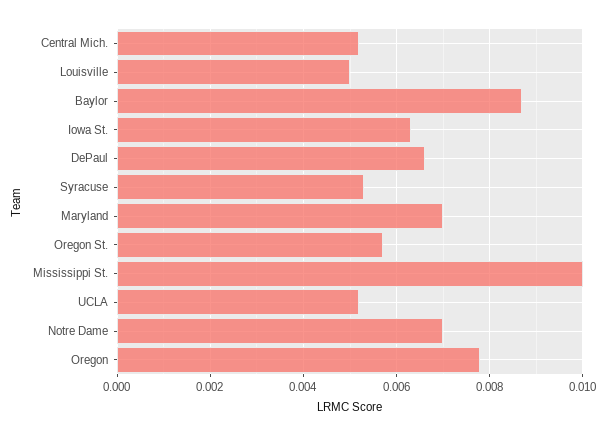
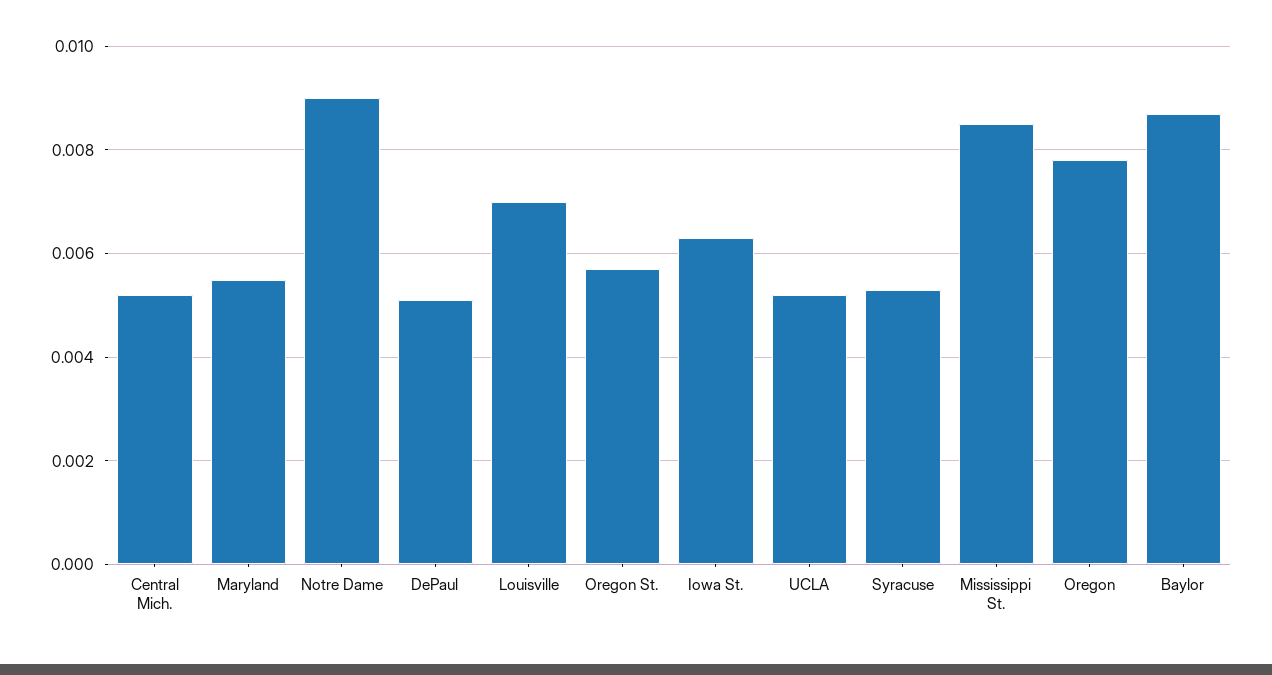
  {
    "Central Mich.": 0.005,
-   "Louisville": 0.005,
+   "Louisville": 0.007,
    "Baylor": 0.0085,
    "Iowa St.": 0.0065,
-   "DePaul": 0.0065,
+   "DePaul": 0.005,
    "Syracuse": 0.0055,
-   "Maryland": 0.007,
+   "Maryland": 0.0055,
    "Oregon St.": 0.0055,
-   "Mississippi St.": 0.01,
+   "Mississippi St.": 0.0085,
    "UCLA": 0.005,
-   "Notre Dame": 0.007,
+   "Notre Dame": 0.009,
    "Oregon": 0.008
  }

